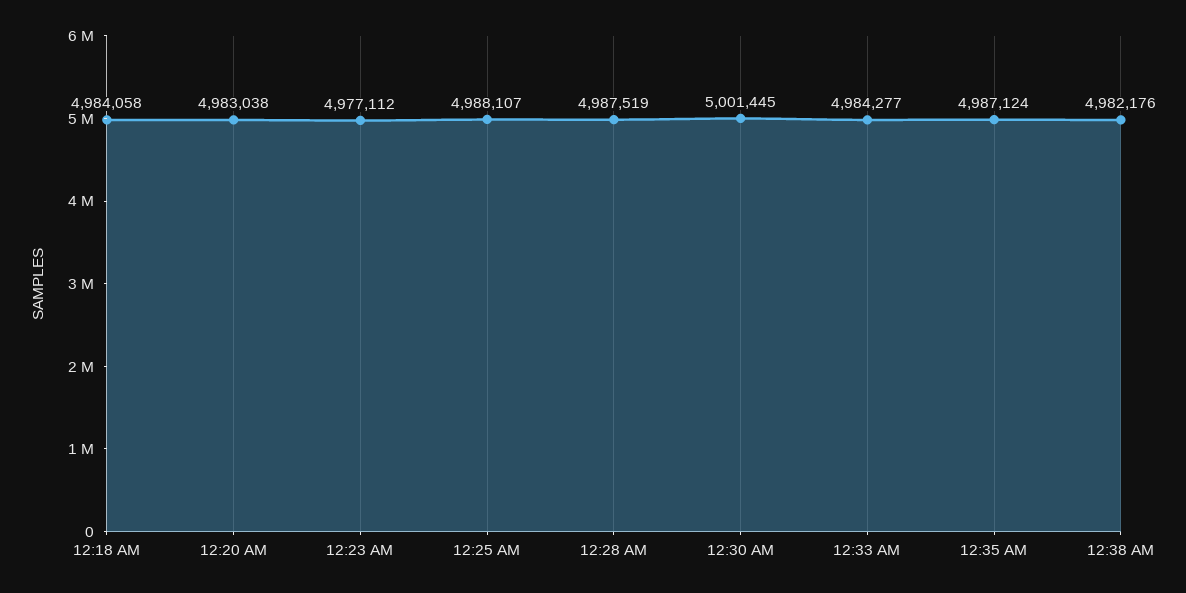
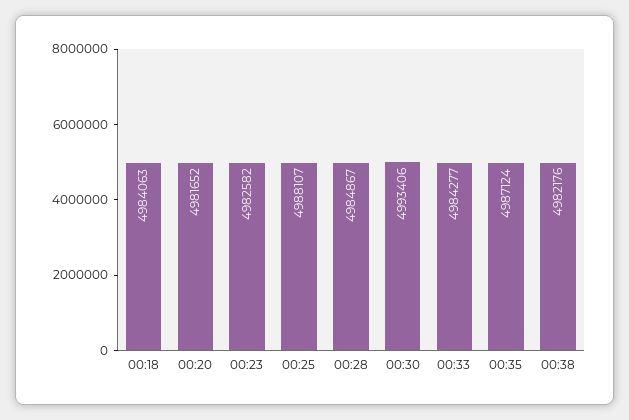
  {
-   "12:18 AM": 4984058,
+   "12:18 AM": 4984063,
-   "12:20 AM": 4983038,
+   "12:20 AM": 4981652,
-   "12:23 AM": 4977112,
+   "12:23 AM": 4982582,
    "12:25 AM": 4988107,
-   "12:28 AM": 4987519,
+   "12:28 AM": 4984867,
-   "12:30 AM": 5001445,
+   "12:30 AM": 4993406,
    "12:33 AM": 4984277,
    "12:35 AM": 4987124,
    "12:38 AM": 4982176
  }

